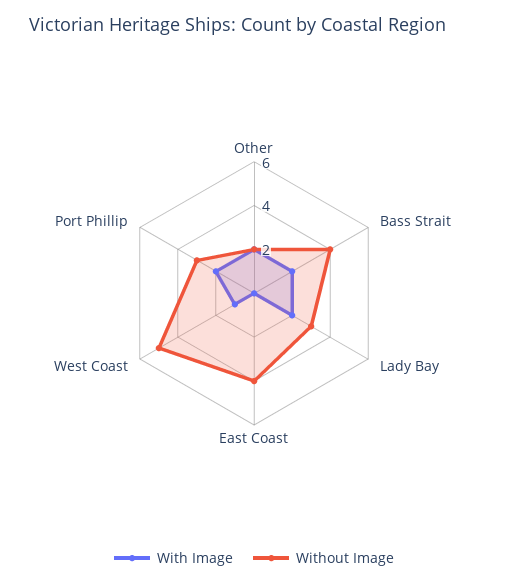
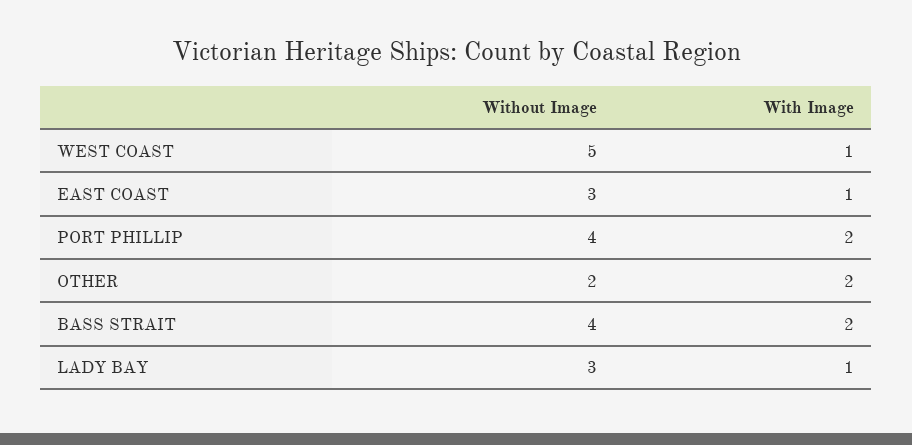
  {
    "With Image": {
      "Other": 2,
      "Bass Strait": 2,
-     "Lady Bay": 2,
+     "Lady Bay": 1,
-     "East Coast": 0,
+     "East Coast": 1,
      "West Coast": 1,
      "Port Phillip": 2
    },
    "Without Image": {
      "Other": 2,
      "Bass Strait": 4,
      "Lady Bay": 3,
-     "East Coast": 4,
+     "East Coast": 3,
      "West Coast": 5,
-     "Port Phillip": 3
+     "Port Phillip": 4
    }
  }

